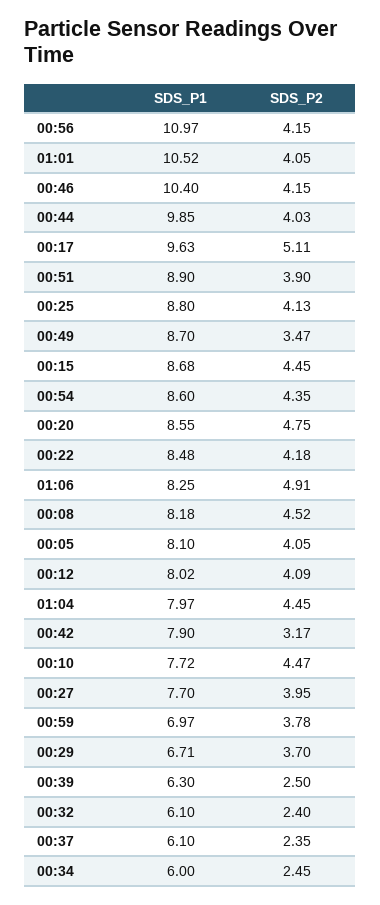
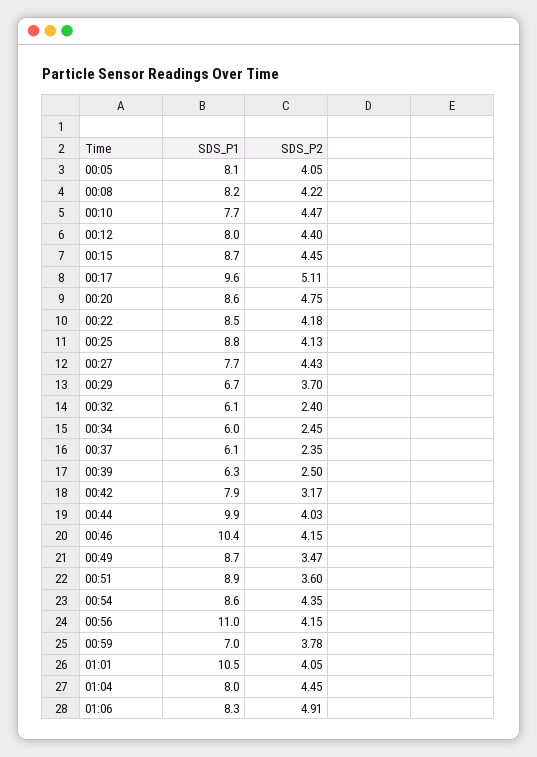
  {
    "SDS_P1": {
      "00:56": 10.97,
      "01:01": 10.52,
      "00:46": 10.4,
      "00:44": 9.85,
      "00:17": 9.63,
      "00:51": 8.9,
      "00:25": 8.8,
      "00:49": 8.7,
      "00:15": 8.68,
      "00:54": 8.6,
      "00:20": 8.55,
      "00:22": 8.48,
      "01:06": 8.25,
      "00:08": 8.18,
      "00:05": 8.1,
      "00:12": 8.02,
      "01:04": 7.97,
      "00:42": 7.9,
      "00:10": 7.72,
      "00:27": 7.7,
      "00:59": 6.97,
      "00:29": 6.71,
      "00:39": 6.3,
      "00:32": 6.1,
      "00:37": 6.1,
      "00:34": 6
    },
    "SDS_P2": {
      "00:56": 4.15,
      "01:01": 4.05,
      "00:46": 4.15,
      "00:44": 4.03,
      "00:17": 5.11,
-     "00:51": 3.9,
+     "00:51": 3.6,
      "00:25": 4.13,
      "00:49": 3.47,
      "00:15": 4.45,
      "00:54": 4.35,
      "00:20": 4.75,
      "00:22": 4.18,
      "01:06": 4.91,
-     "00:08": 4.52,
+     "00:08": 4.22,
      "00:05": 4.05,
-     "00:12": 4.09,
+     "00:12": 4.4,
      "01:04": 4.45,
      "00:42": 3.17,
      "00:10": 4.47,
-     "00:27": 3.95,
+     "00:27": 4.43,
      "00:59": 3.78,
      "00:29": 3.7,
      "00:39": 2.5,
      "00:32": 2.4,
      "00:37": 2.35,
      "00:34": 2.45
    }
  }

